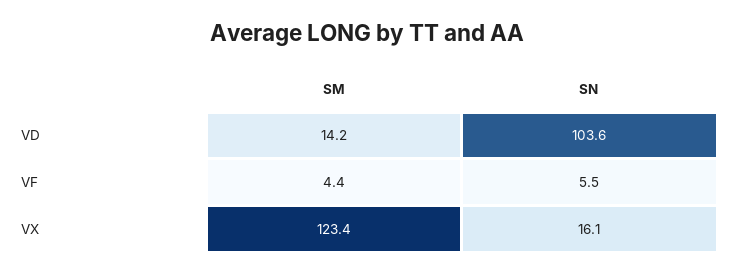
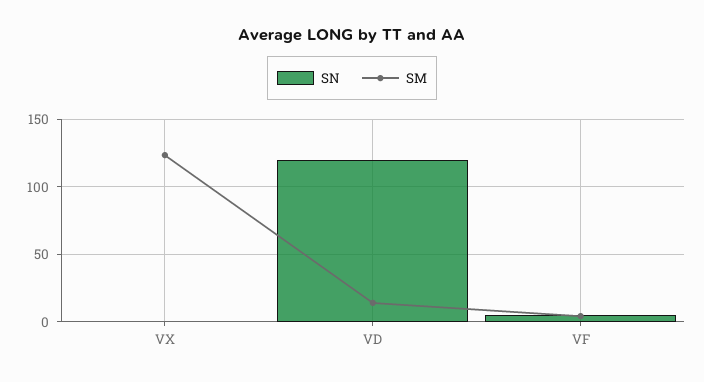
  {
    "SM": {
      "VD": 14.2,
      "VF": 4.4,
      "VX": 123.4
    },
    "SN": {
-     "VD": 103.6,
+     "VD": 120,
      "VF": 5.5,
-     "VX": 16.1
+     "VX": 0
    }
  }

